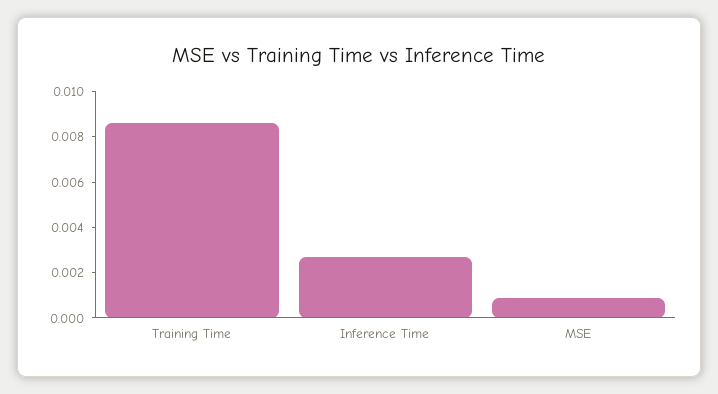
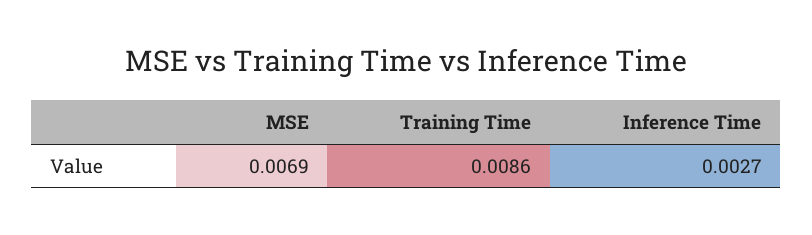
  {
    "Training Time": 0.0086,
    "Inference Time": 0.0027,
-   "MSE": 0.001
+   "MSE": 0.0069
  }

